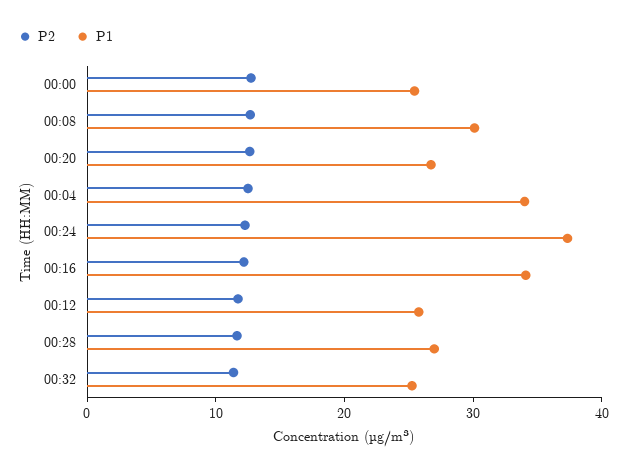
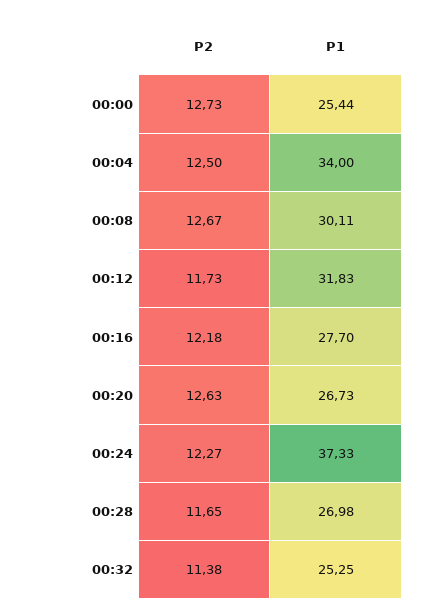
  {
    "P2": {
      "00:00": 12.73,
      "00:08": 12.67,
      "00:20": 12.63,
      "00:04": 12.5,
      "00:24": 12.27,
      "00:16": 12.18,
      "00:12": 11.73,
      "00:28": 11.65,
      "00:32": 11.38
    },
    "P1": {
      "00:00": 25.44,
      "00:08": 30.11,
      "00:20": 26.73,
      "00:04": 34,
      "00:24": 37.33,
-     "00:16": 34,
+     "00:16": 27.7,
-     "00:12": 26,
+     "00:12": 31.83,
      "00:28": 26.98,
      "00:32": 25.25
    }
  }

